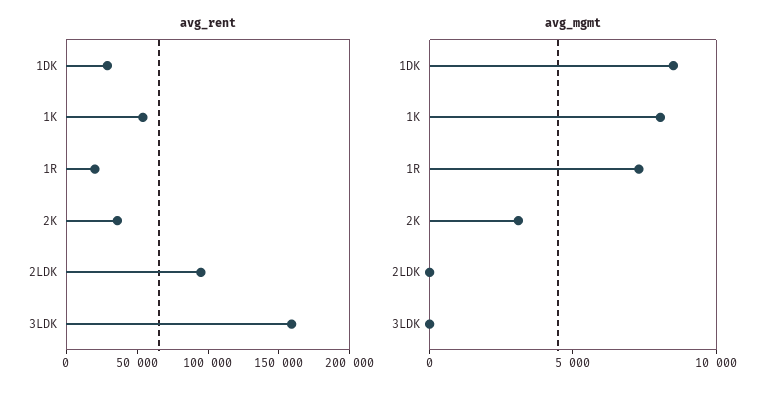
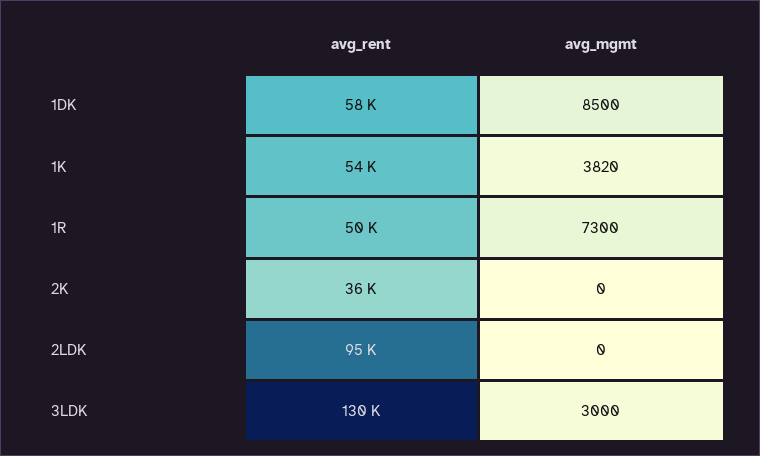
  {
    "avg_rent": {
-     "1DK": 30000,
+     "1DK": 58000,
      "1K": 54000,
-     "1R": 20000,
+     "1R": 50000,
      "2K": 36000,
      "2LDK": 95000,
-     "3LDK": 160000
+     "3LDK": 130000
    },
    "avg_mgmt": {
      "1DK": 8500,
-     "1K": 8000,
+     "1K": 3820,
      "1R": 7300,
-     "2K": 3000,
+     "2K": 0,
      "2LDK": 0,
-     "3LDK": 0
+     "3LDK": 3000
    }
  }

